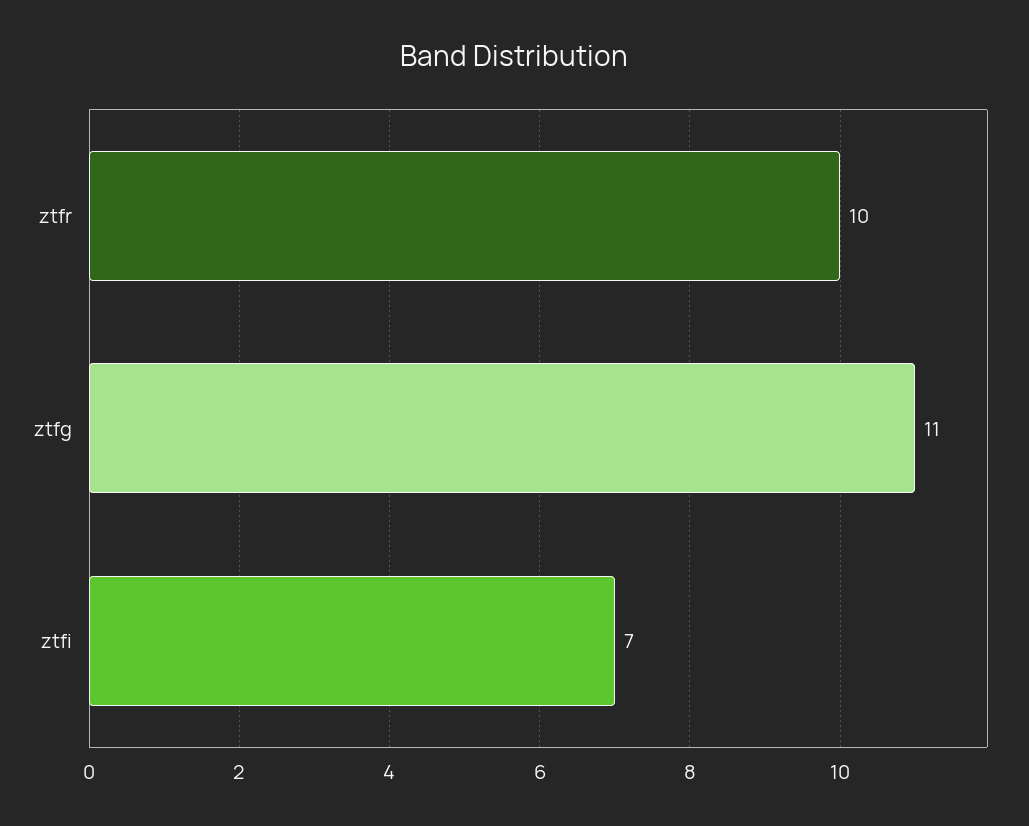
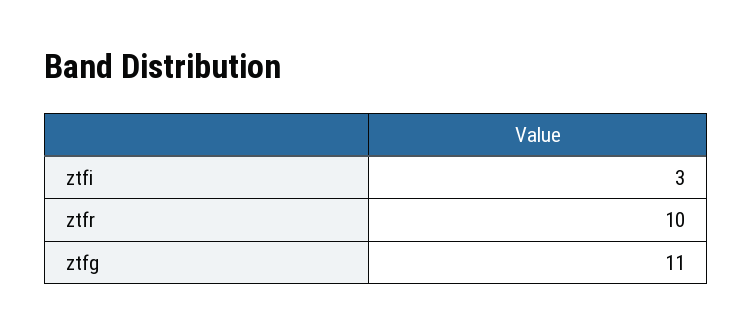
  {
    "ztfr": 10,
    "ztfg": 11,
-   "ztfi": 7
+   "ztfi": 3
  }

